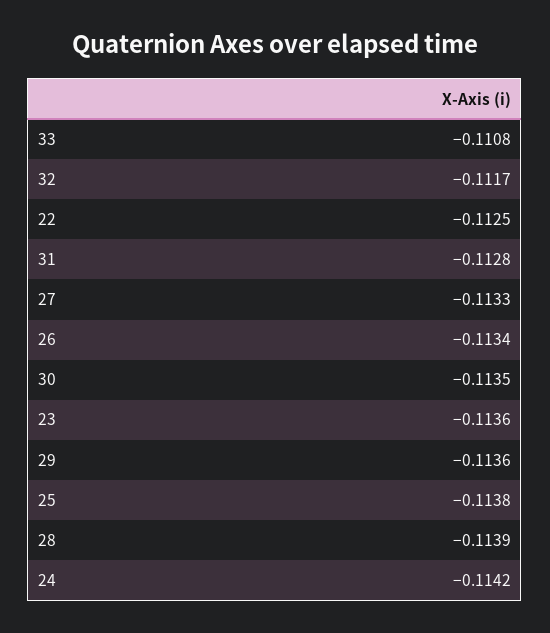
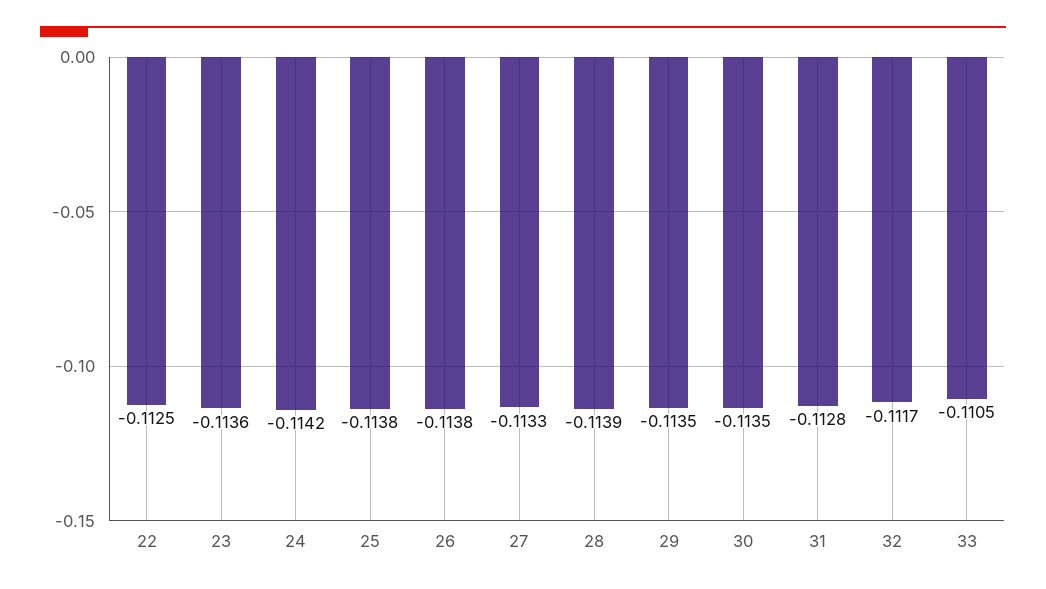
  {
-   "33": -0.1108,
+   "33": -0.1105,
    "32": -0.1117,
    "22": -0.1125,
    "31": -0.1128,
    "27": -0.1133,
-   "26": -0.1134,
+   "26": -0.1138,
    "30": -0.1135,
    "23": -0.1136,
-   "29": -0.1136,
+   "29": -0.1135,
    "25": -0.1138,
    "28": -0.1139,
    "24": -0.1142
  }

